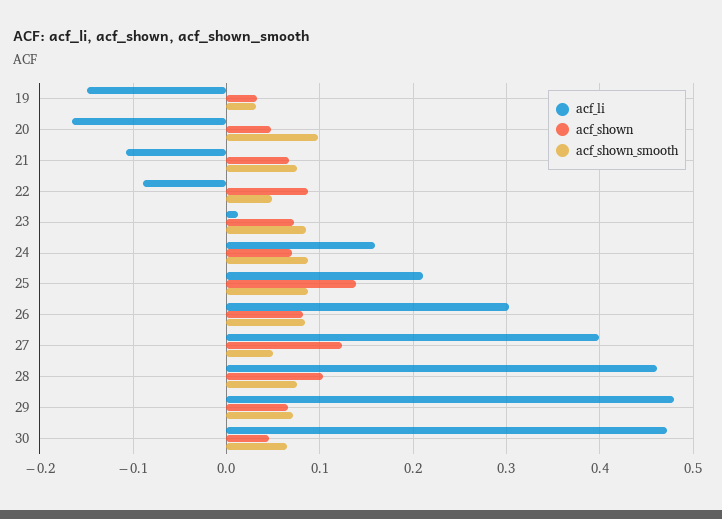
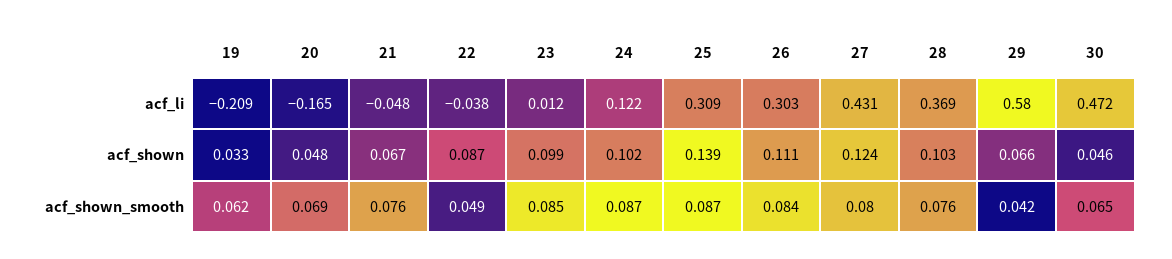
  {
    "acf_li": {
-     "19": -0.15,
+     "19": -0.209,
      "20": -0.165,
-     "21": -0.11,
+     "21": -0.048,
-     "22": -0.09,
+     "22": -0.038,
      "23": 0.012,
-     "24": 0.16,
+     "24": 0.122,
-     "25": 0.21,
+     "25": 0.309,
      "26": 0.303,
-     "27": 0.4,
+     "27": 0.431,
-     "28": 0.46,
+     "28": 0.369,
-     "29": 0.48,
+     "29": 0.58,
      "30": 0.472
    },
    "acf_shown": {
      "19": 0.033,
      "20": 0.048,
      "21": 0.067,
      "22": 0.087,
-     "23": 0.07,
+     "23": 0.099,
-     "24": 0.07,
+     "24": 0.102,
      "25": 0.139,
-     "26": 0.08,
+     "26": 0.111,
      "27": 0.124,
      "28": 0.103,
      "29": 0.066,
      "30": 0.046
    },
    "acf_shown_smooth": {
-     "19": 0.03,
+     "19": 0.062,
-     "20": 0.1,
+     "20": 0.069,
      "21": 0.076,
      "22": 0.049,
      "23": 0.085,
      "24": 0.087,
      "25": 0.087,
      "26": 0.084,
-     "27": 0.05,
+     "27": 0.08,
      "28": 0.076,
-     "29": 0.07,
+     "29": 0.042,
      "30": 0.065
    }
  }

